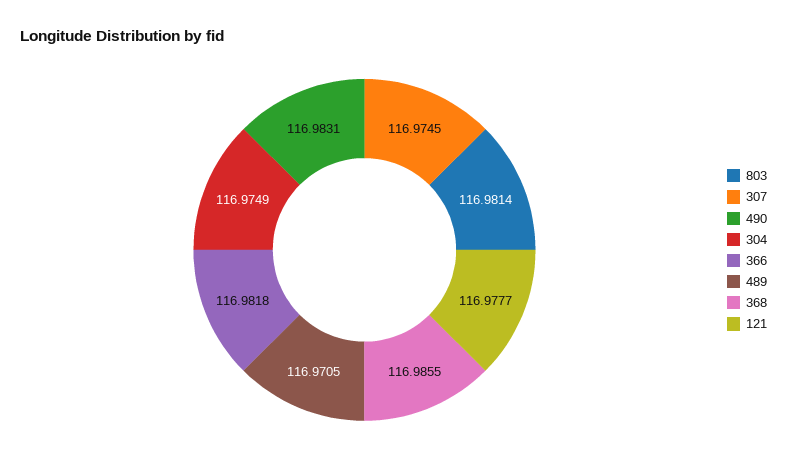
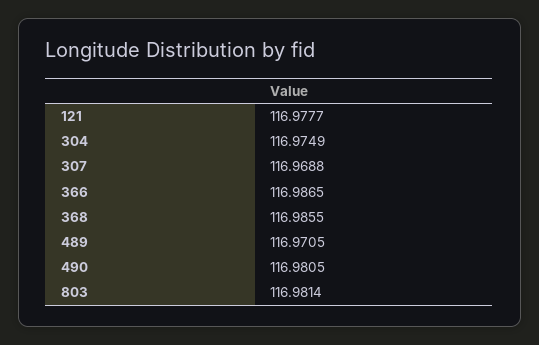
  {
    "803": 116.9814,
-   "307": 116.9745,
+   "307": 116.9688,
-   "490": 116.9831,
+   "490": 116.9805,
    "304": 116.9749,
-   "366": 116.9818,
+   "366": 116.9865,
    "489": 116.9705,
    "368": 116.9855,
    "121": 116.9777
  }

